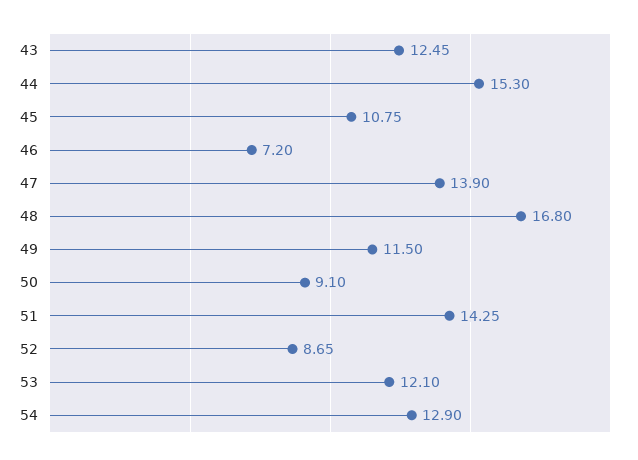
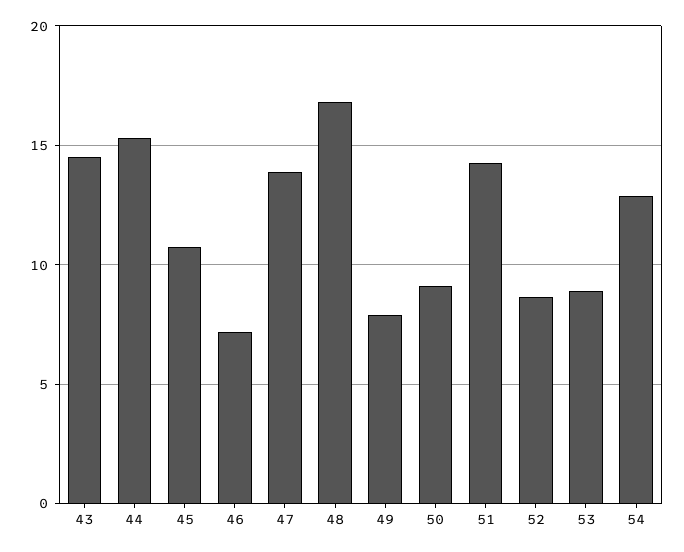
  {
-   "43": 12.45,
+   "43": 14.5,
    "44": 15.3,
    "45": 10.75,
    "46": 7.2,
    "47": 13.9,
    "48": 16.8,
-   "49": 11.5,
+   "49": 8,
    "50": 9.1,
    "51": 14.25,
    "52": 8.65,
-   "53": 12.1,
+   "53": 9,
    "54": 12.9
  }

